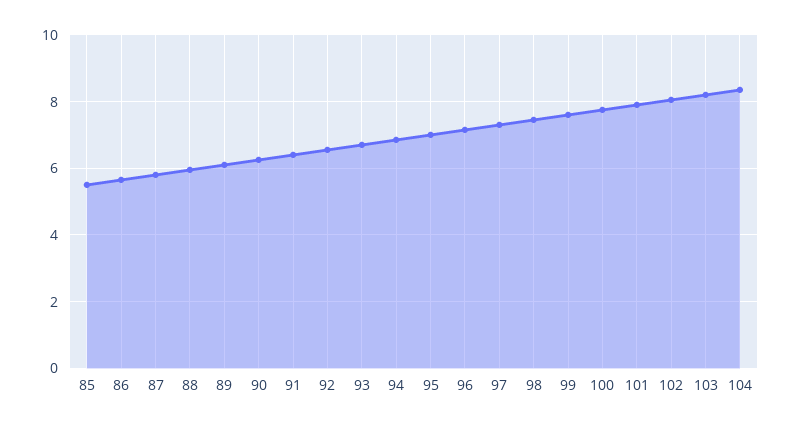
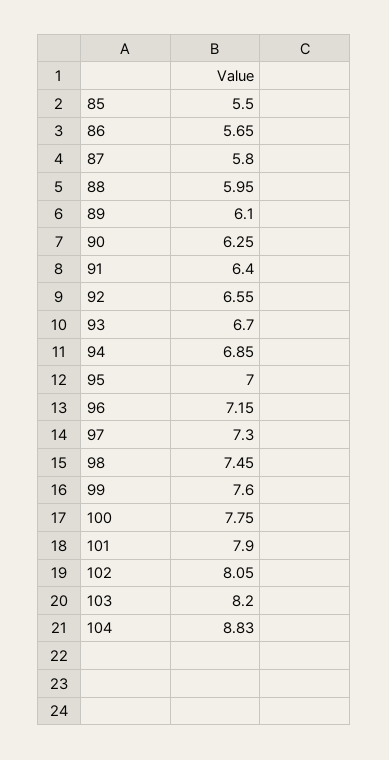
  {
    "85": 5.5,
    "86": 5.65,
    "87": 5.8,
    "88": 5.95,
    "89": 6.1,
    "90": 6.25,
    "91": 6.4,
    "92": 6.55,
    "93": 6.7,
    "94": 6.85,
    "95": 7,
    "96": 7.15,
    "97": 7.3,
    "98": 7.45,
    "99": 7.6,
    "100": 7.75,
    "101": 7.9,
    "102": 8.05,
    "103": 8.2,
-   "104": 8.4
+   "104": 8.83
  }

